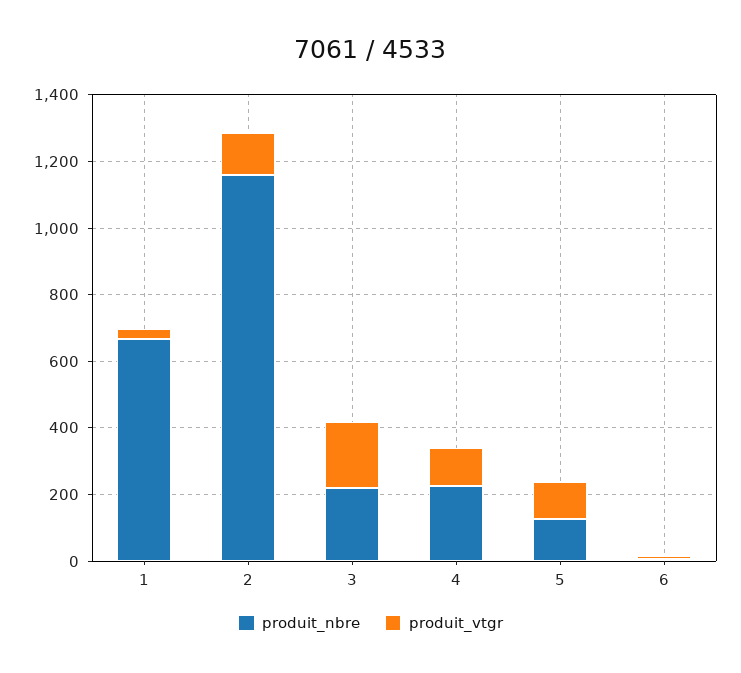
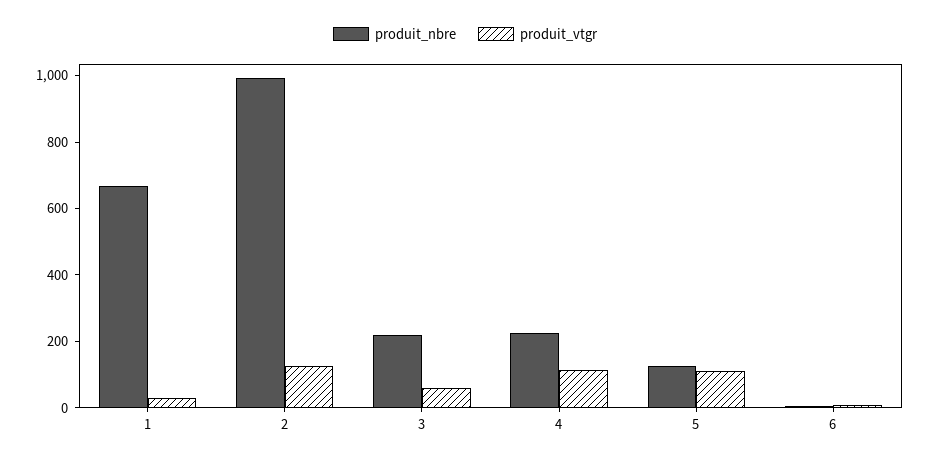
  {
    "produit_nbre": {
      "1": 650,
-     "2": 1150,
+     "2": 1000,
      "3": 200,
      "4": 250,
      "5": 150,
      "6": 0
    },
    "produit_vtgr": {
      "1": 50,
      "2": 150,
-     "3": 200,
+     "3": 50,
      "4": 100,
      "5": 100,
      "6": 0
    }
  }

